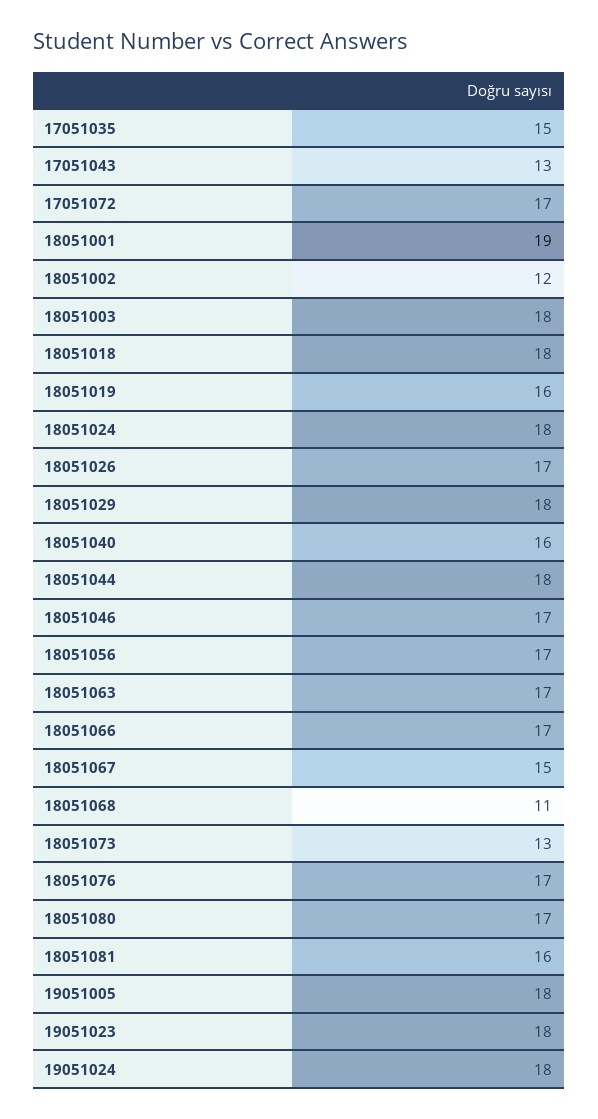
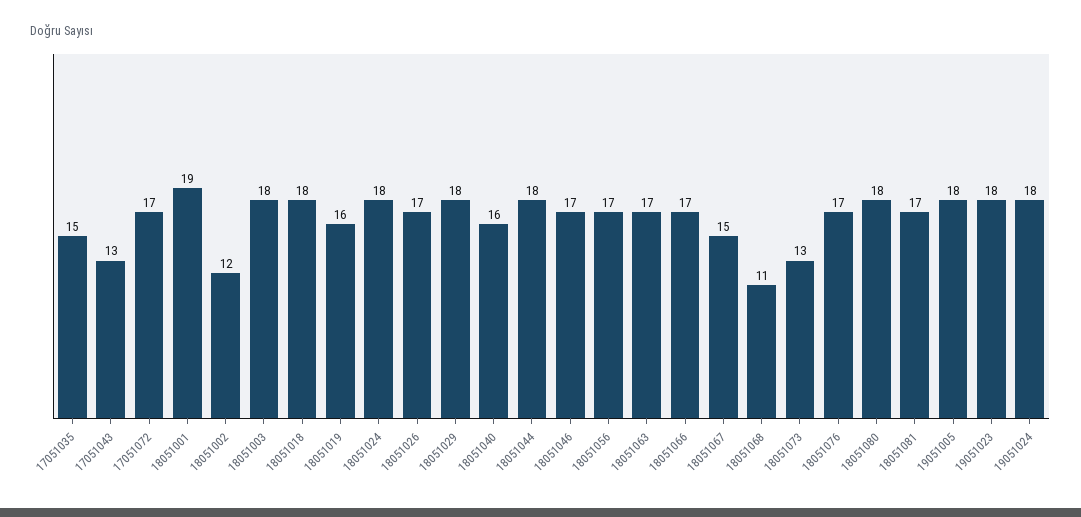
  {
    "17051035": 15,
    "17051043": 13,
    "17051072": 17,
    "18051001": 19,
    "18051002": 12,
    "18051003": 18,
    "18051018": 18,
    "18051019": 16,
    "18051024": 18,
    "18051026": 17,
    "18051029": 18,
    "18051040": 16,
    "18051044": 18,
    "18051046": 17,
    "18051056": 17,
    "18051063": 17,
    "18051066": 17,
    "18051067": 15,
    "18051068": 11,
    "18051073": 13,
    "18051076": 17,
-   "18051080": 17,
+   "18051080": 18,
-   "18051081": 16,
+   "18051081": 17,
    "19051005": 18,
    "19051023": 18,
    "19051024": 18
  }

